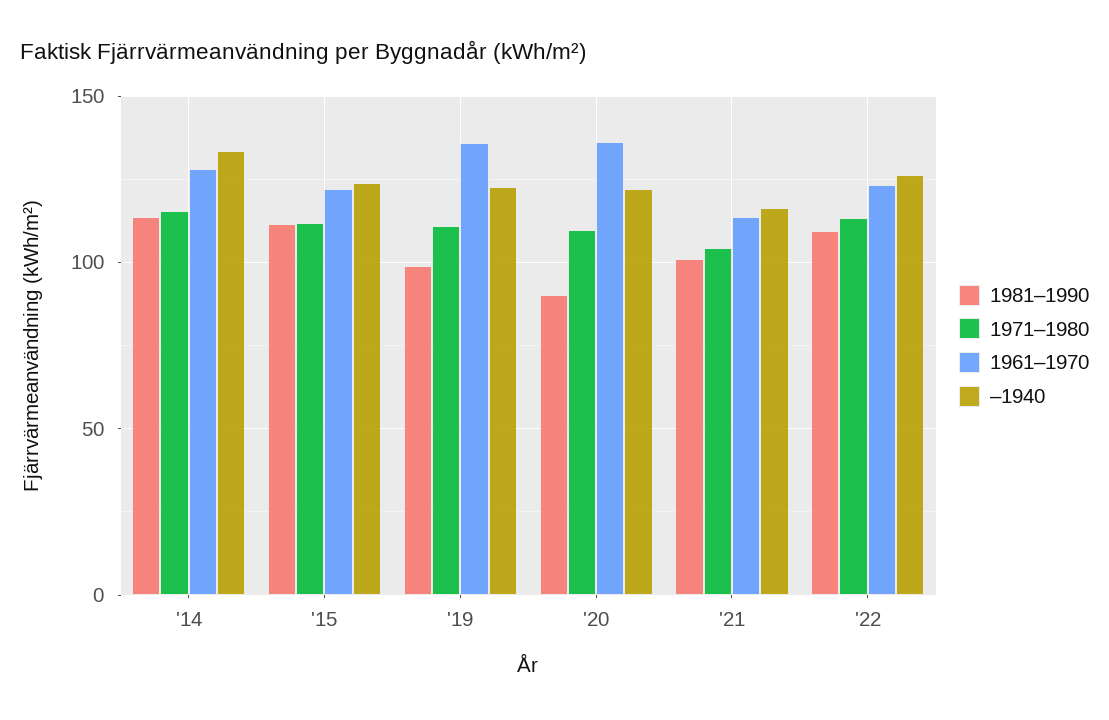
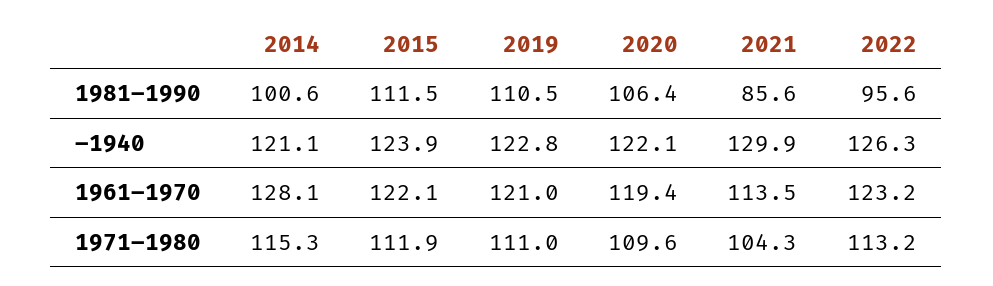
  {
    "1981–1990": {
-     "'14": 115,
+     "'14": 100.6,
      "'15": 111.5,
-     "'19": 100,
+     "'19": 110.5,
-     "'20": 90,
+     "'20": 106.4,
-     "'21": 100,
+     "'21": 85.6,
-     "'22": 110
+     "'22": 95.6
    },
    "1971–1980": {
      "'14": 115.3,
      "'15": 111.9,
      "'19": 111,
      "'20": 109.6,
      "'21": 104.3,
      "'22": 113.2
    },
    "1961–1970": {
      "'14": 128.1,
      "'15": 122.1,
-     "'19": 135,
+     "'19": 121,
-     "'20": 135,
+     "'20": 119.4,
      "'21": 113.5,
      "'22": 123.2
    },
    "–1940": {
-     "'14": 135,
+     "'14": 121.1,
      "'15": 123.9,
      "'19": 122.8,
      "'20": 122.1,
-     "'21": 115,
+     "'21": 129.9,
      "'22": 126.3
    }
  }

